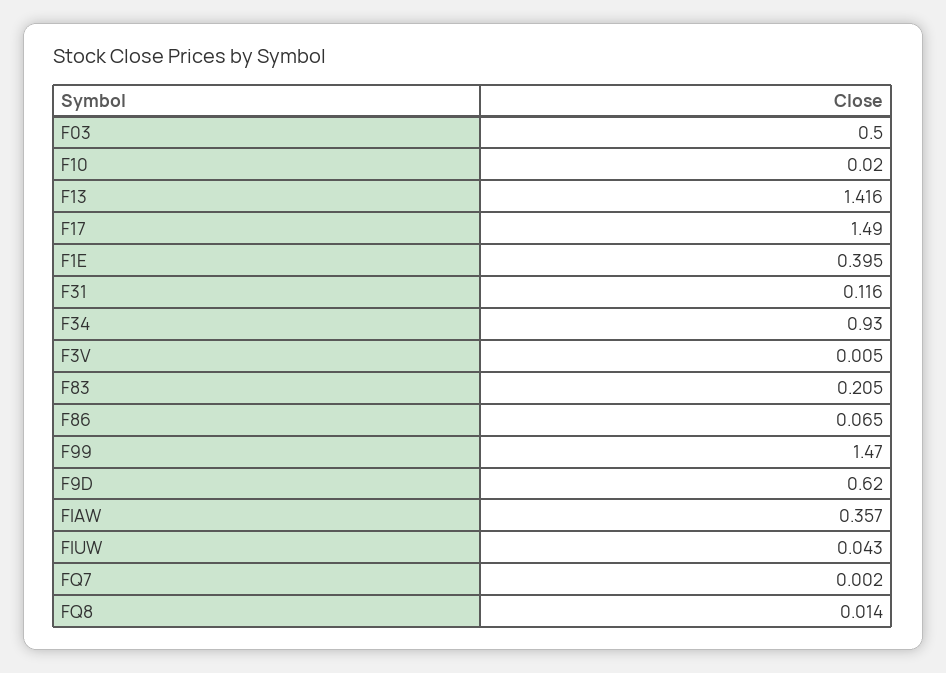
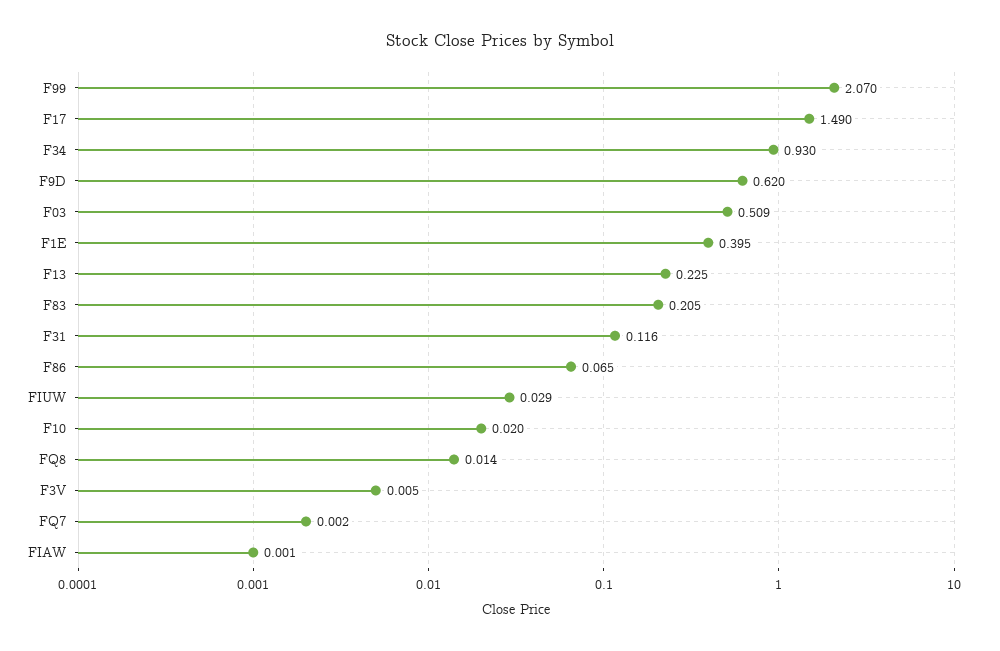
  {
-   "F03": 0.5,
+   "F03": 0.509,
    "F10": 0.02,
-   "F13": 1.416,
+   "F13": 0.225,
    "F17": 1.49,
    "F1E": 0.395,
    "F31": 0.116,
    "F34": 0.93,
    "F3V": 0.005,
    "F83": 0.205,
    "F86": 0.065,
-   "F99": 1.47,
+   "F99": 2.07,
    "F9D": 0.62,
-   "FIAW": 0.357,
+   "FIAW": 0.001,
-   "FIUW": 0.043,
+   "FIUW": 0.029,
    "FQ7": 0.002,
    "FQ8": 0.014
  }

